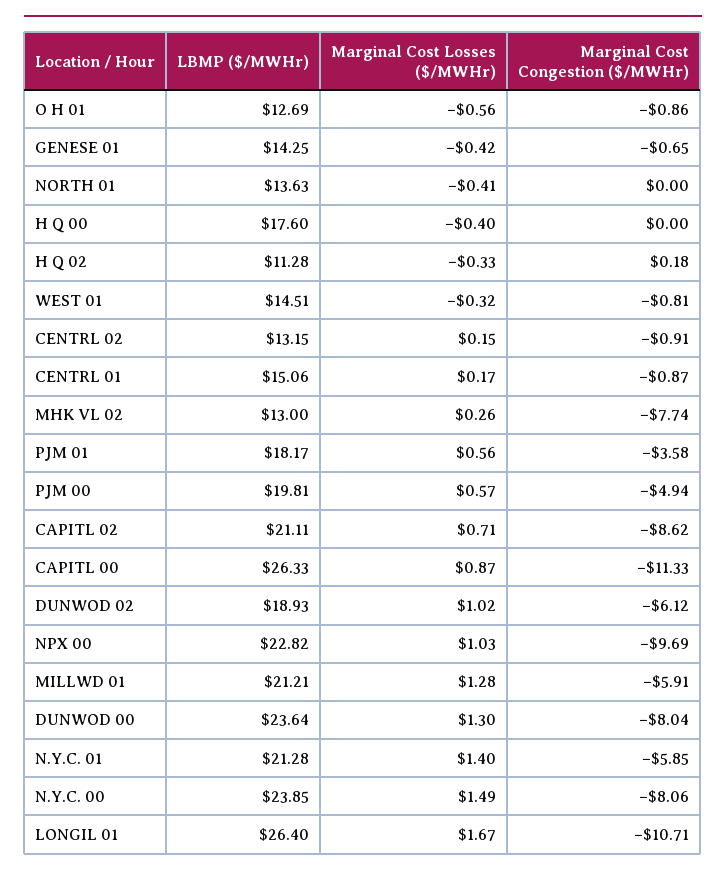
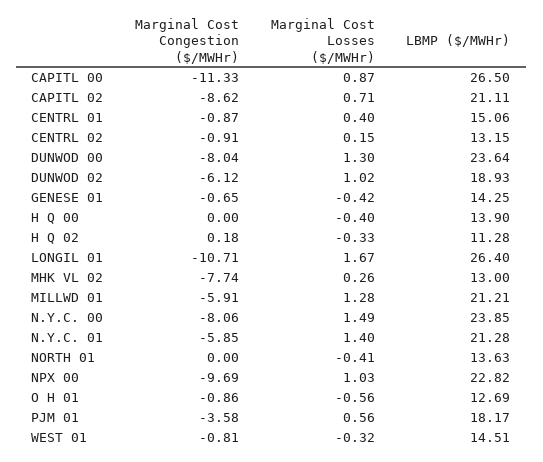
  {
    "LBMP ($/MWHr)": {
      "O H 01": 12.69,
      "GENESE 01": 14.25,
      "NORTH 01": 13.63,
-     "H Q 00": 17.6,
+     "H Q 00": 13.9,
      "H Q 02": 11.28,
      "WEST 01": 14.51,
      "CENTRL 02": 13.15,
      "CENTRL 01": 15.06,
      "MHK VL 02": 13,
      "PJM 01": 18.17,
-     "PJM 00": 19.81,
      "CAPITL 02": 21.11,
-     "CAPITL 00": 26.33,
+     "CAPITL 00": 26.5,
      "DUNWOD 02": 18.93,
      "NPX 00": 22.82,
      "MILLWD 01": 21.21,
      "DUNWOD 00": 23.64,
      "N.Y.C. 01": 21.28,
      "N.Y.C. 00": 23.85,
      "LONGIL 01": 26.4
    },
    "Marginal Cost Losses ($/MWHr)": {
      "O H 01": -0.56,
      "GENESE 01": -0.42,
      "NORTH 01": -0.41,
      "H Q 00": -0.4,
      "H Q 02": -0.33,
      "WEST 01": -0.32,
      "CENTRL 02": 0.15,
-     "CENTRL 01": 0.17,
+     "CENTRL 01": 0.4,
      "MHK VL 02": 0.26,
      "PJM 01": 0.56,
-     "PJM 00": 0.57,
      "CAPITL 02": 0.71,
      "CAPITL 00": 0.87,
      "DUNWOD 02": 1.02,
      "NPX 00": 1.03,
      "MILLWD 01": 1.28,
      "DUNWOD 00": 1.3,
      "N.Y.C. 01": 1.4,
      "N.Y.C. 00": 1.49,
      "LONGIL 01": 1.67
    },
    "Marginal Cost Congestion ($/MWHr)": {
      "O H 01": -0.86,
      "GENESE 01": -0.65,
      "NORTH 01": 0,
      "H Q 00": 0,
      "H Q 02": 0.18,
      "WEST 01": -0.81,
      "CENTRL 02": -0.91,
      "CENTRL 01": -0.87,
      "MHK VL 02": -7.74,
      "PJM 01": -3.58,
-     "PJM 00": -4.94,
      "CAPITL 02": -8.62,
      "CAPITL 00": -11.33,
      "DUNWOD 02": -6.12,
      "NPX 00": -9.69,
      "MILLWD 01": -5.91,
      "DUNWOD 00": -8.04,
      "N.Y.C. 01": -5.85,
      "N.Y.C. 00": -8.06,
      "LONGIL 01": -10.71
    }
  }

